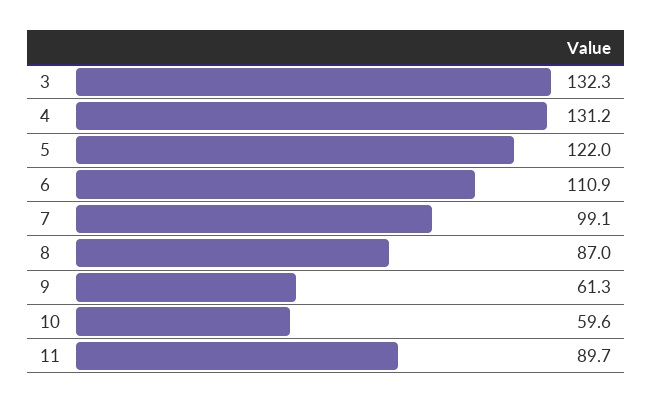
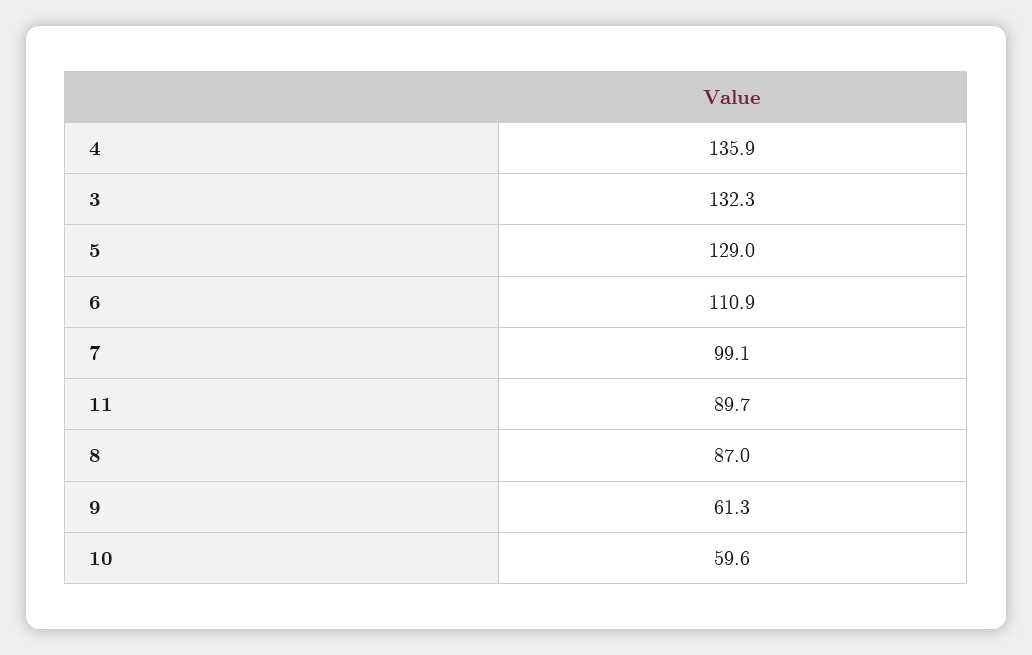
  {
    "3": 132.3,
-   "4": 131.2,
+   "4": 135.9,
-   "5": 122,
+   "5": 129,
    "6": 110.9,
    "7": 99.1,
    "8": 87,
    "9": 61.3,
    "10": 59.6,
    "11": 89.7
  }

